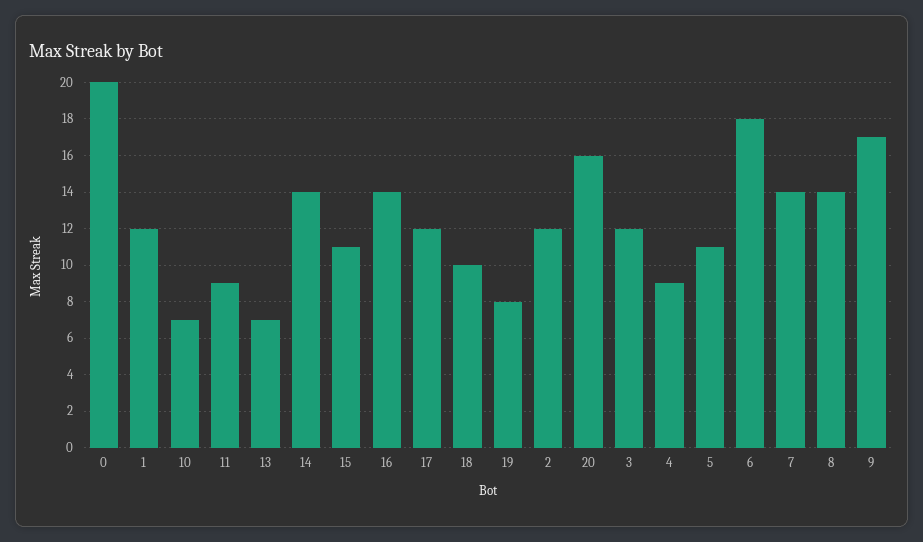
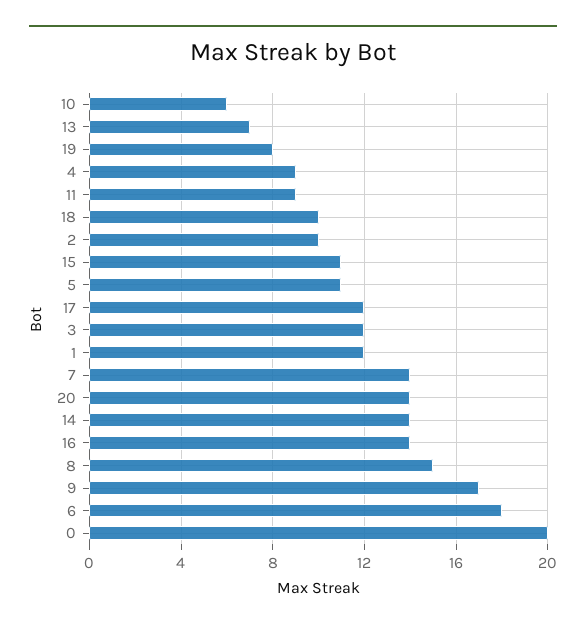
  {
    "0": 20,
    "1": 12,
-   "10": 7,
+   "10": 6,
    "11": 9,
    "13": 7,
    "14": 14,
    "15": 11,
    "16": 14,
    "17": 12,
    "18": 10,
    "19": 8,
-   "2": 12,
+   "2": 10,
-   "20": 16,
+   "20": 14,
    "3": 12,
    "4": 9,
    "5": 11,
    "6": 18,
    "7": 14,
-   "8": 14,
+   "8": 15,
    "9": 17
  }

